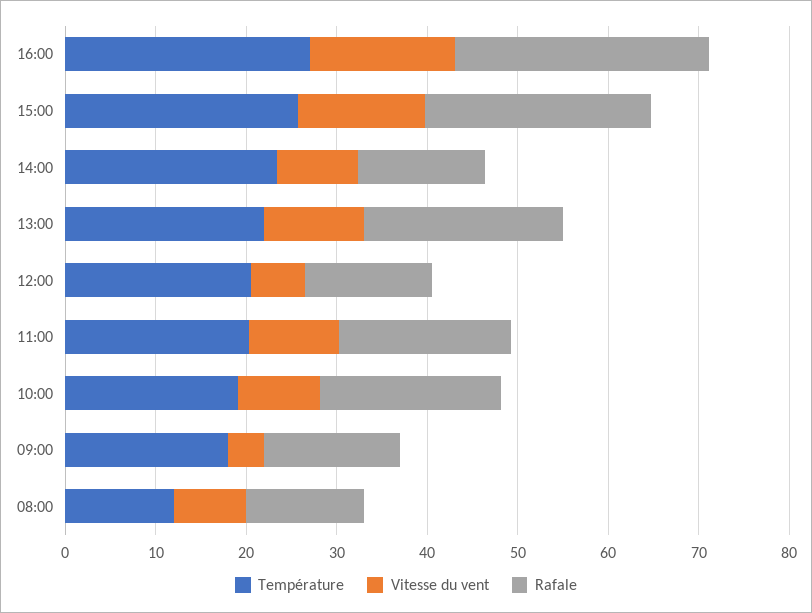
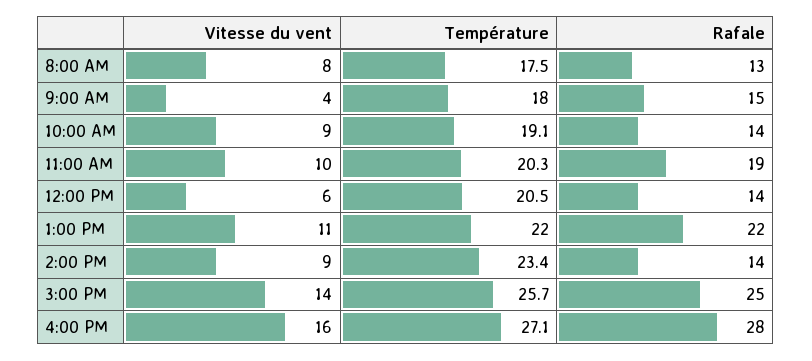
  {
    "Température": {
      "16:00": 27.1,
      "15:00": 25.7,
      "14:00": 23.4,
      "13:00": 22,
      "12:00": 20.5,
      "11:00": 20.3,
      "10:00": 19.1,
      "09:00": 18,
-     "08:00": 12
+     "08:00": 17.5
    },
    "Vitesse du vent": {
      "16:00": 16,
      "15:00": 14,
      "14:00": 9,
      "13:00": 11,
      "12:00": 6,
      "11:00": 10,
      "10:00": 9,
      "09:00": 4,
      "08:00": 8
    },
    "Rafale": {
      "16:00": 28,
      "15:00": 25,
      "14:00": 14,
      "13:00": 22,
      "12:00": 14,
      "11:00": 19,
-     "10:00": 20,
+     "10:00": 14,
      "09:00": 15,
      "08:00": 13
    }
  }

